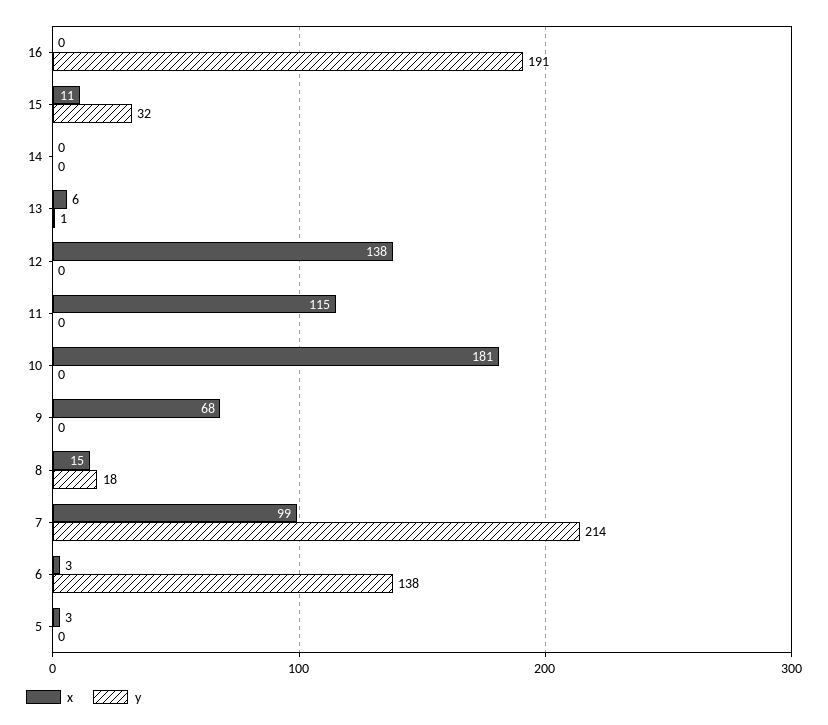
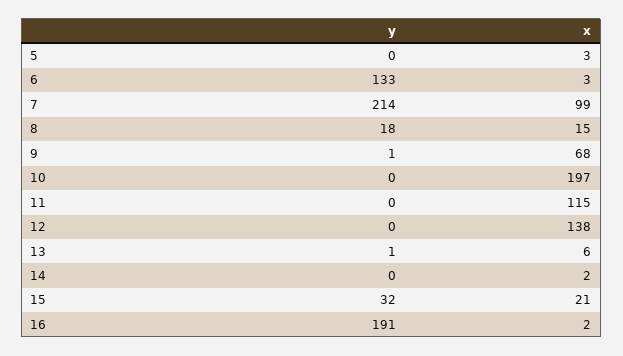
  {
    "x": {
-     "16": 0,
+     "16": 2,
-     "15": 11,
+     "15": 21,
-     "14": 0,
+     "14": 2,
      "13": 6,
      "12": 138,
      "11": 115,
-     "10": 181,
+     "10": 197,
      "9": 68,
      "8": 15,
      "7": 99,
      "6": 3,
      "5": 3
    },
    "y": {
      "16": 191,
      "15": 32,
      "14": 0,
      "13": 1,
      "12": 0,
      "11": 0,
      "10": 0,
-     "9": 0,
+     "9": 1,
      "8": 18,
      "7": 214,
-     "6": 138,
+     "6": 133,
      "5": 0
    }
  }

